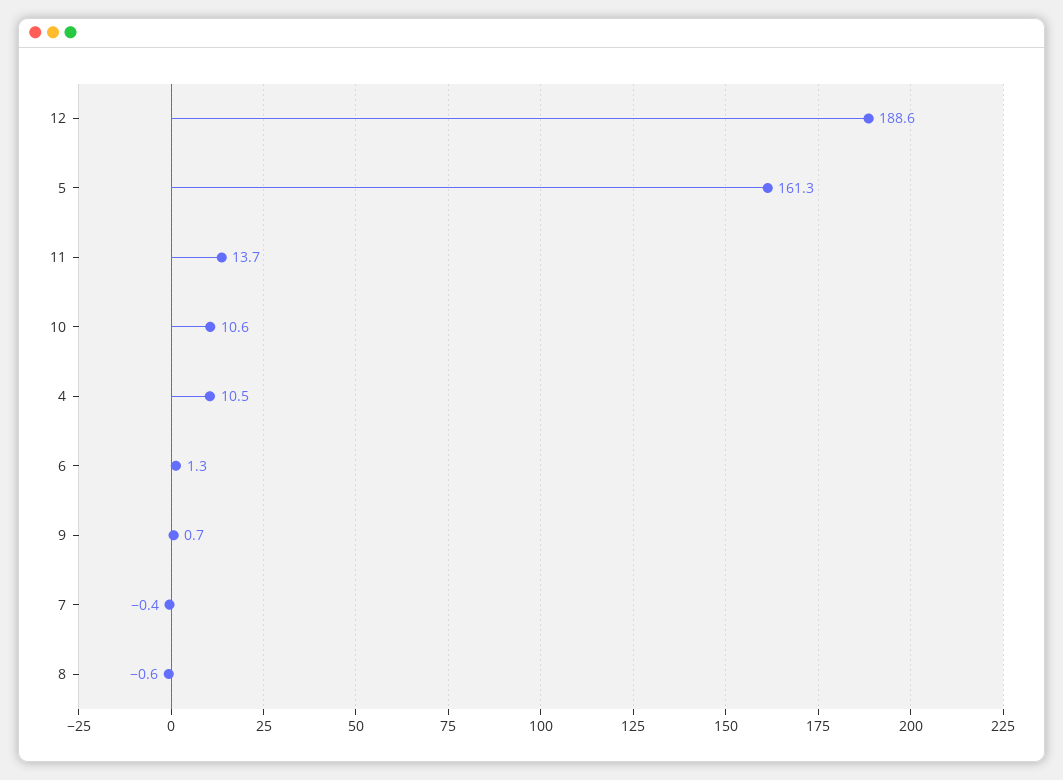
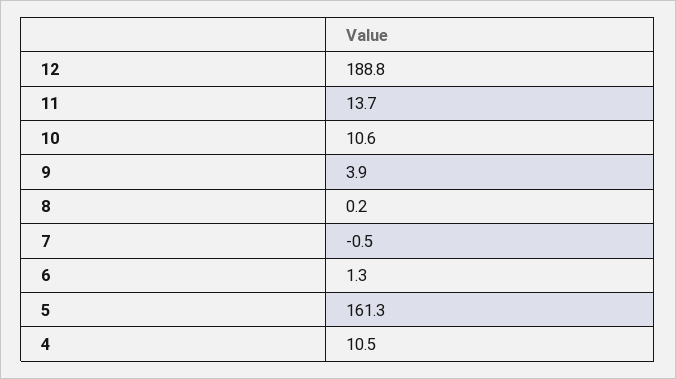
  {
-   "12": 188.6,
+   "12": 188.8,
    "5": 161.3,
    "11": 13.7,
    "10": 10.6,
    "4": 10.5,
    "6": 1.3,
-   "9": 0.7,
+   "9": 3.9,
-   "7": -0.4,
+   "7": -0.5,
-   "8": -0.6
+   "8": 0.2
  }

